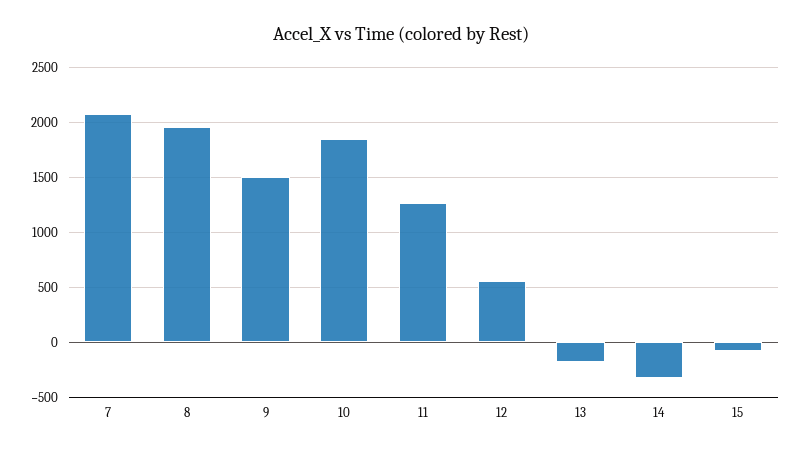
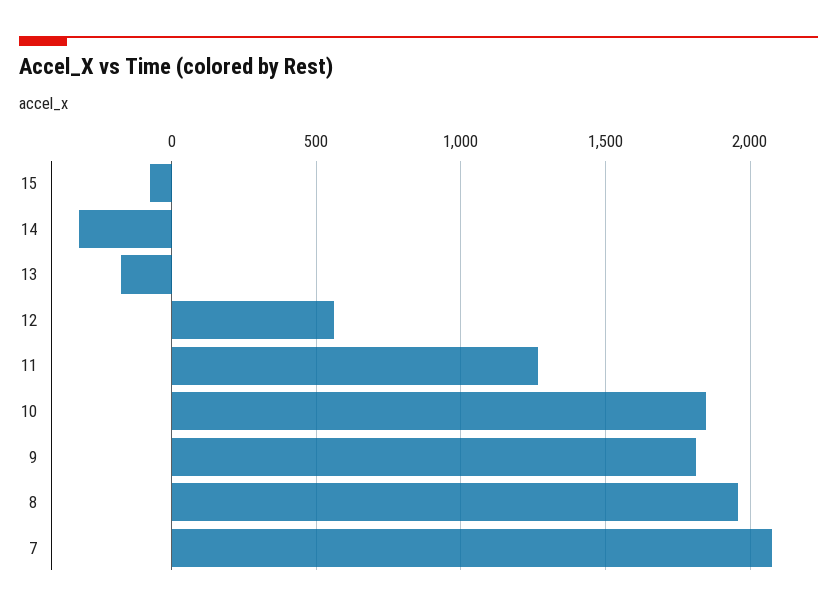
  {
    "7": 2100,
    "8": 1950,
-   "9": 1500,
+   "9": 1800,
    "10": 1850,
    "11": 1250,
    "12": 550,
    "13": -200,
    "14": -300,
    "15": -100
  }

